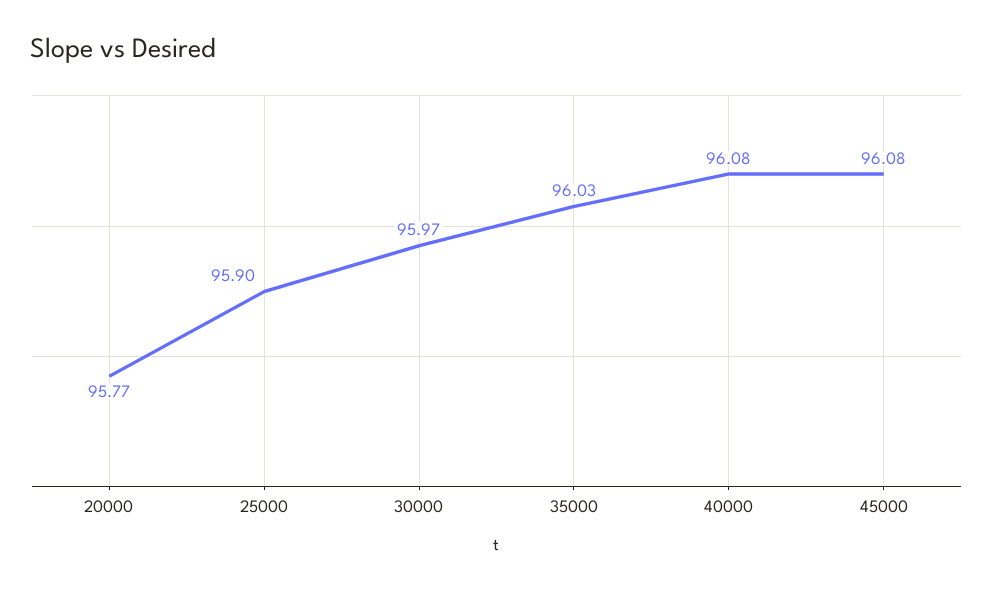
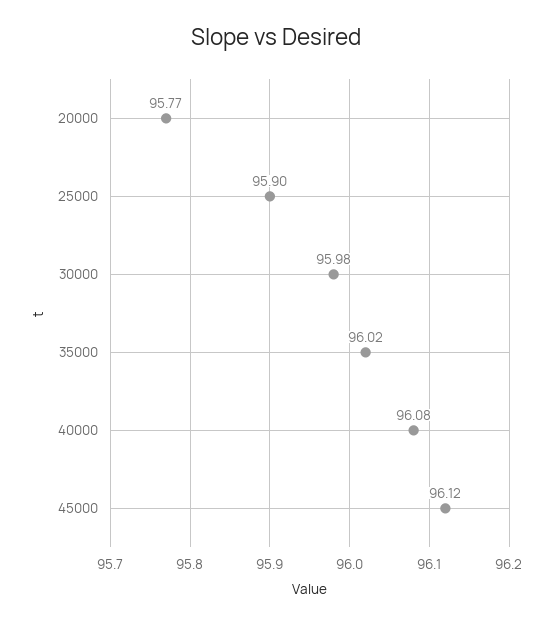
  {
    "20000": 95.77,
    "25000": 95.9,
-   "30000": 95.97,
+   "30000": 95.98,
-   "35000": 96.03,
+   "35000": 96.02,
    "40000": 96.08,
-   "45000": 96.08
+   "45000": 96.12
  }

